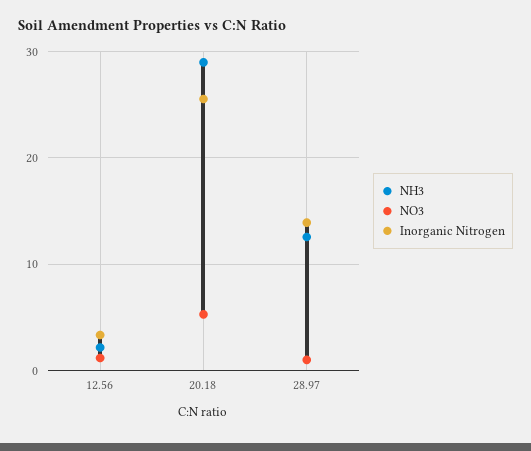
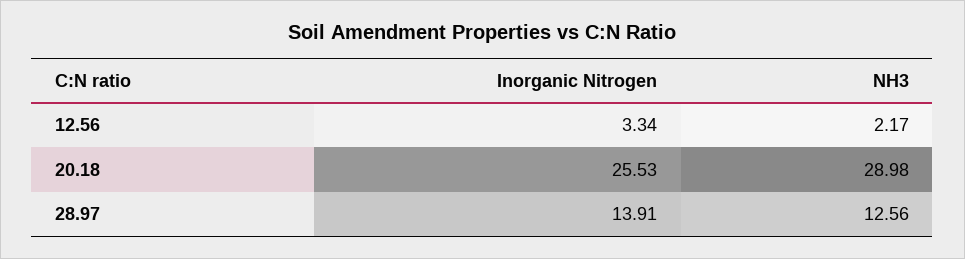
  {
    "NH3": {
      "12.56": 2.17,
      "20.18": 28.98,
      "28.97": 12.56
    },
-   "NO3": {
-     "12.56": 1,
-     "20.18": 5,
-     "28.97": 1
-   },
    "Inorganic Nitrogen": {
      "12.56": 3.34,
      "20.18": 25.53,
      "28.97": 13.91
    }
  }

